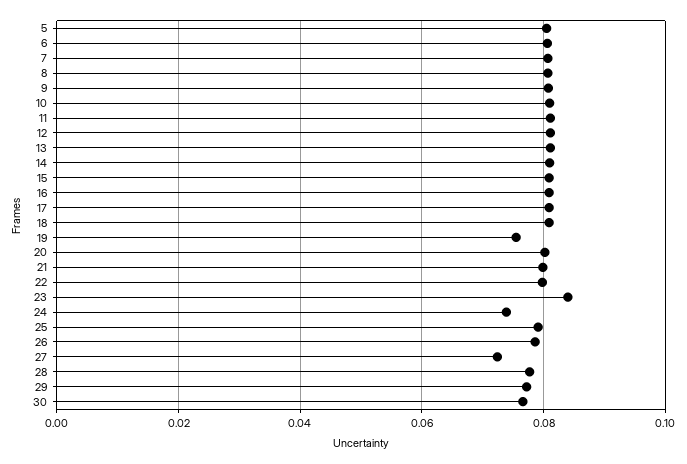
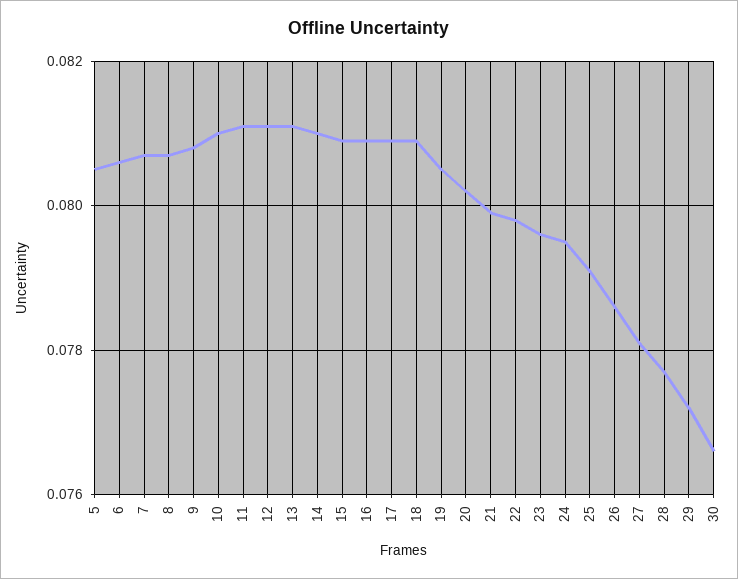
  {
    "5": 0.0805,
    "6": 0.0805,
    "7": 0.0805,
    "8": 0.0805,
    "9": 0.081,
    "10": 0.081,
    "11": 0.081,
    "12": 0.081,
    "13": 0.081,
    "14": 0.081,
    "15": 0.081,
    "16": 0.081,
    "17": 0.081,
    "18": 0.081,
-   "19": 0.076,
+   "19": 0.0805,
    "20": 0.08,
    "21": 0.08,
    "22": 0.08,
-   "23": 0.084,
+   "23": 0.0795,
-   "24": 0.074,
+   "24": 0.0795,
    "25": 0.079,
    "26": 0.0785,
-   "27": 0.072,
+   "27": 0.078,
    "28": 0.0775,
    "29": 0.077,
    "30": 0.0765
  }

